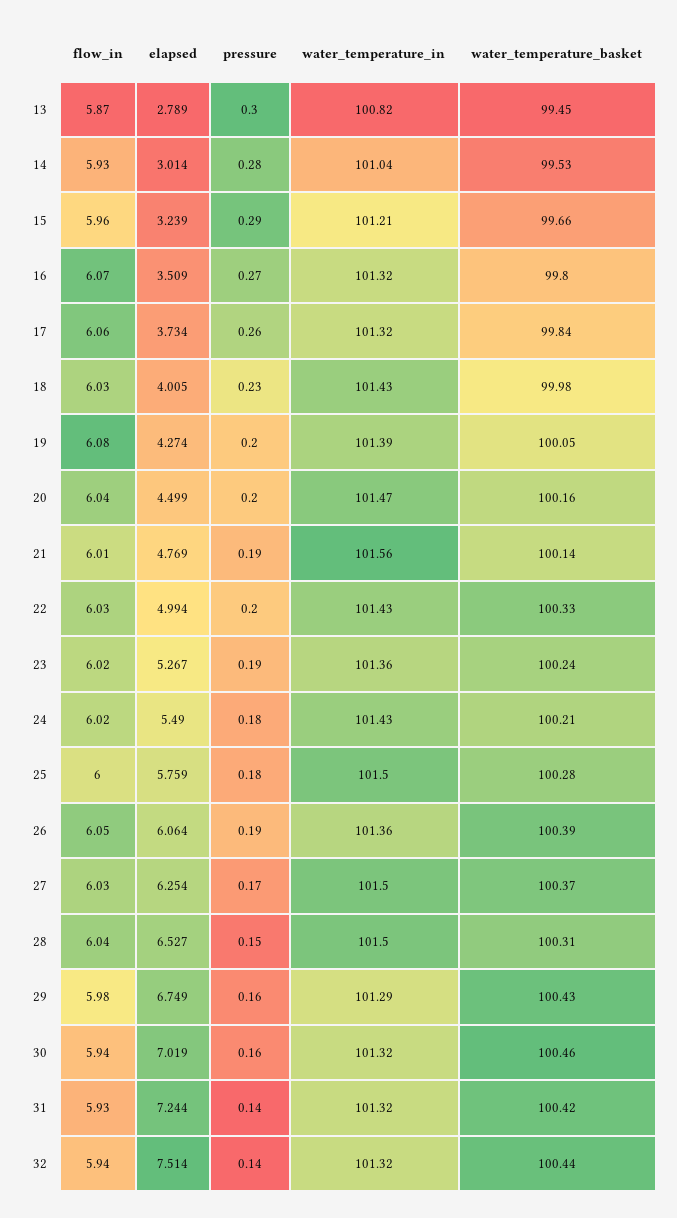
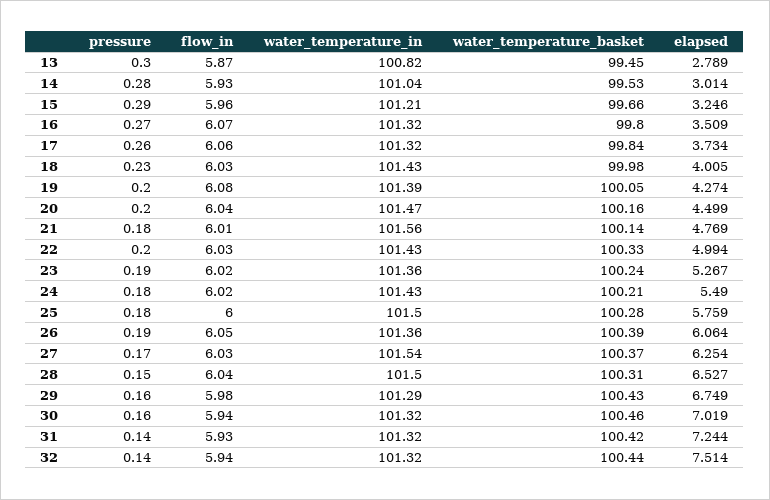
  {
    "flow_in": {
      "13": 5.87,
      "14": 5.93,
      "15": 5.96,
      "16": 6.07,
      "17": 6.06,
      "18": 6.03,
      "19": 6.08,
      "20": 6.04,
      "21": 6.01,
      "22": 6.03,
      "23": 6.02,
      "24": 6.02,
      "25": 6,
      "26": 6.05,
      "27": 6.03,
      "28": 6.04,
      "29": 5.98,
      "30": 5.94,
      "31": 5.93,
      "32": 5.94
    },
    "elapsed": {
      "13": 2.789,
      "14": 3.014,
-     "15": 3.239,
+     "15": 3.246,
      "16": 3.509,
      "17": 3.734,
      "18": 4.005,
      "19": 4.274,
      "20": 4.499,
      "21": 4.769,
      "22": 4.994,
      "23": 5.267,
      "24": 5.49,
      "25": 5.759,
      "26": 6.064,
      "27": 6.254,
      "28": 6.527,
      "29": 6.749,
      "30": 7.019,
      "31": 7.244,
      "32": 7.514
    },
    "pressure": {
      "13": 0.3,
      "14": 0.28,
      "15": 0.29,
      "16": 0.27,
      "17": 0.26,
      "18": 0.23,
      "19": 0.2,
      "20": 0.2,
-     "21": 0.19,
+     "21": 0.18,
      "22": 0.2,
      "23": 0.19,
      "24": 0.18,
      "25": 0.18,
      "26": 0.19,
      "27": 0.17,
      "28": 0.15,
      "29": 0.16,
      "30": 0.16,
      "31": 0.14,
      "32": 0.14
    },
    "water_temperature_in": {
      "13": 100.82,
      "14": 101.04,
      "15": 101.21,
      "16": 101.32,
      "17": 101.32,
      "18": 101.43,
      "19": 101.39,
      "20": 101.47,
      "21": 101.56,
      "22": 101.43,
      "23": 101.36,
      "24": 101.43,
      "25": 101.5,
      "26": 101.36,
-     "27": 101.5,
+     "27": 101.54,
      "28": 101.5,
      "29": 101.29,
      "30": 101.32,
      "31": 101.32,
      "32": 101.32
    },
    "water_temperature_basket": {
      "13": 99.45,
      "14": 99.53,
      "15": 99.66,
      "16": 99.8,
      "17": 99.84,
      "18": 99.98,
      "19": 100.05,
      "20": 100.16,
      "21": 100.14,
      "22": 100.33,
      "23": 100.24,
      "24": 100.21,
      "25": 100.28,
      "26": 100.39,
      "27": 100.37,
      "28": 100.31,
      "29": 100.43,
      "30": 100.46,
      "31": 100.42,
      "32": 100.44
    }
  }

